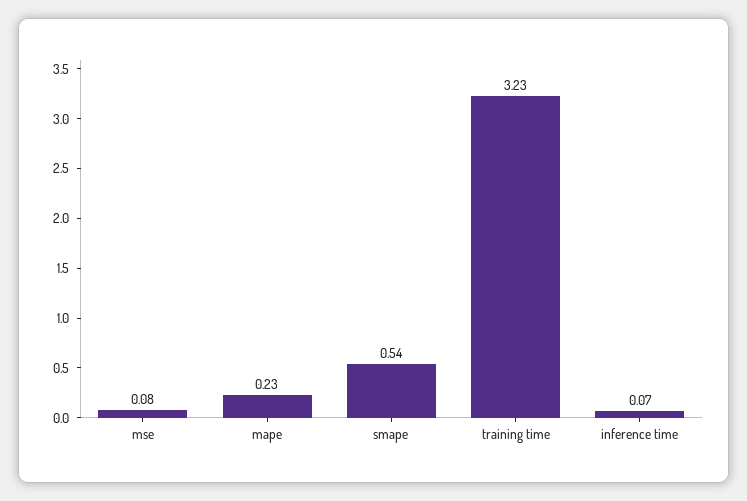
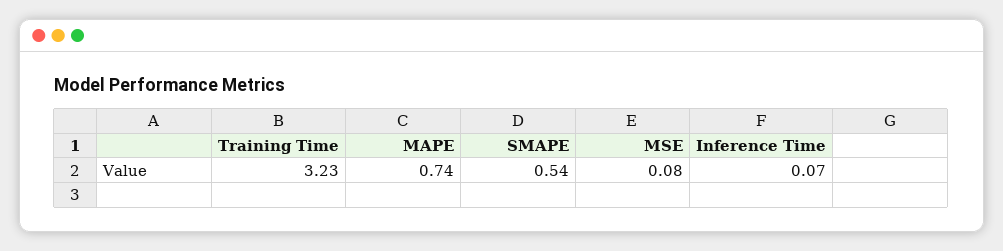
  {
    "mse": 0.08,
-   "mape": 0.23,
+   "mape": 0.74,
    "smape": 0.54,
    "training time": 3.23,
    "inference time": 0.07
  }

